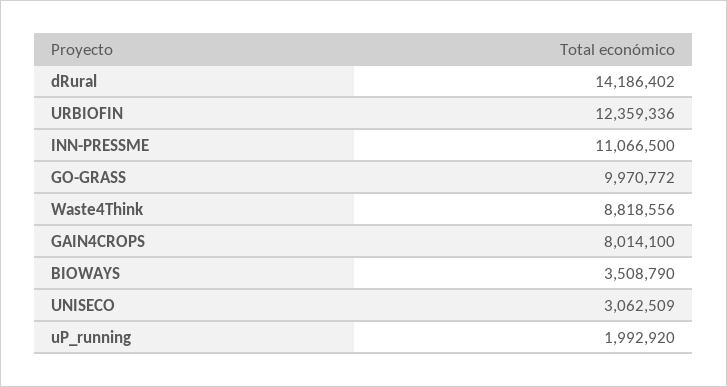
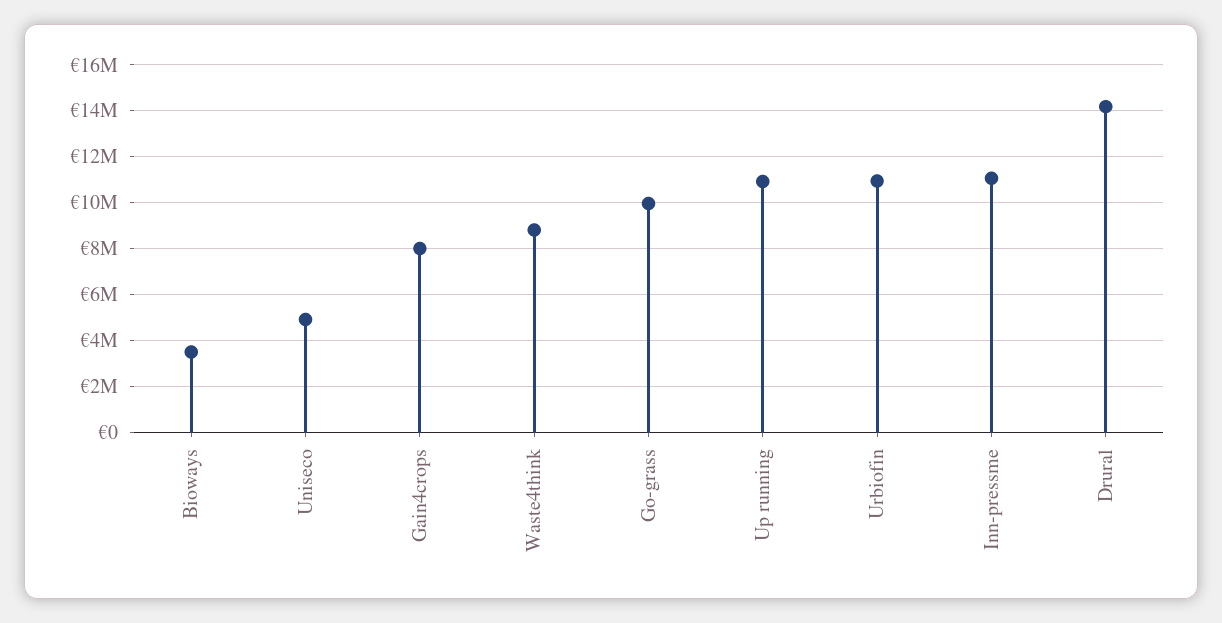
  {
    "dRural": 14186402,
-   "URBIOFIN": 12359336,
+   "URBIOFIN": 11000000,
    "INN-PRESSME": 11066500,
    "GO-GRASS": 9970772,
    "Waste4Think": 8818556,
    "GAIN4CROPS": 8014100,
    "BIOWAYS": 3508790,
-   "UNISECO": 3062509,
+   "UNISECO": 5000000,
-   "uP_running": 1992920
+   "uP_running": 11000000
  }

